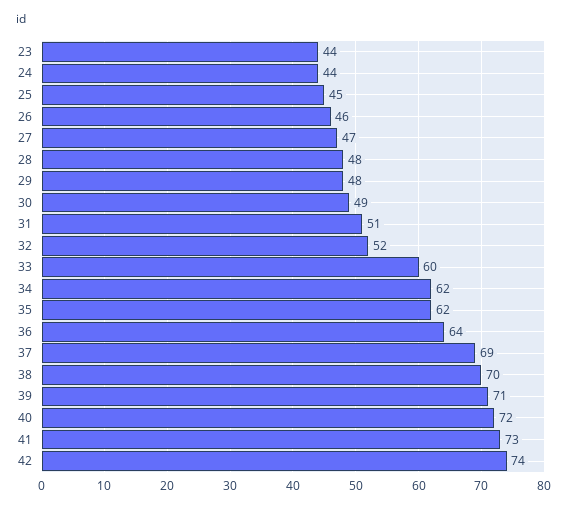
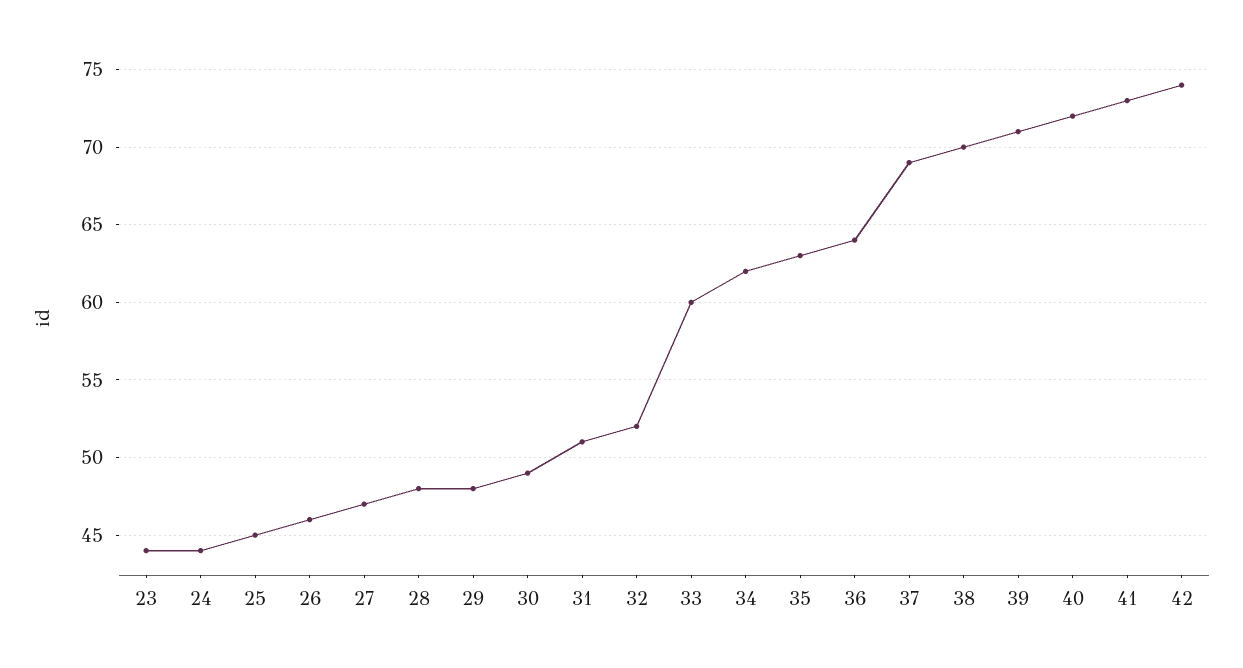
  {
    "23": 44,
    "24": 44,
    "25": 45,
    "26": 46,
    "27": 47,
    "28": 48,
    "29": 48,
    "30": 49,
    "31": 51,
    "32": 52,
    "33": 60,
    "34": 62,
-   "35": 62,
+   "35": 63,
    "36": 64,
    "37": 69,
    "38": 70,
    "39": 71,
    "40": 72,
    "41": 73,
    "42": 74
  }

